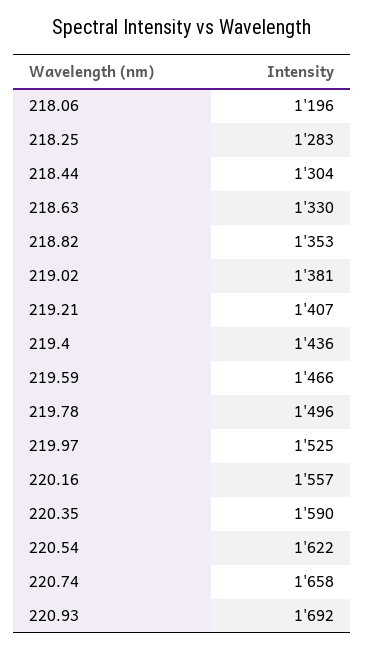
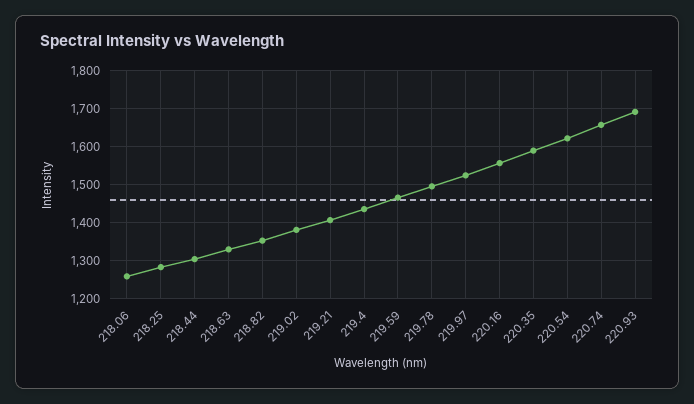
  {
-   "218.06": 1196,
+   "218.06": 1260,
    "218.25": 1283,
    "218.44": 1304,
    "218.63": 1330,
    "218.82": 1353,
    "219.02": 1381,
    "219.21": 1407,
    "219.4": 1436,
    "219.59": 1466,
    "219.78": 1496,
    "219.97": 1525,
    "220.16": 1557,
    "220.35": 1590,
    "220.54": 1622,
    "220.74": 1658,
    "220.93": 1692
  }

